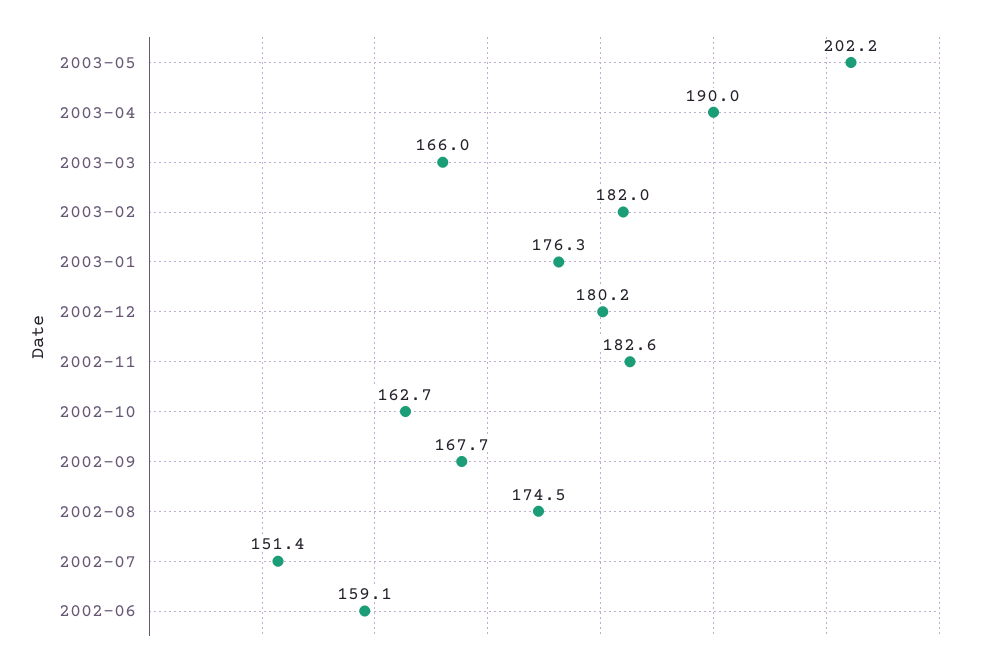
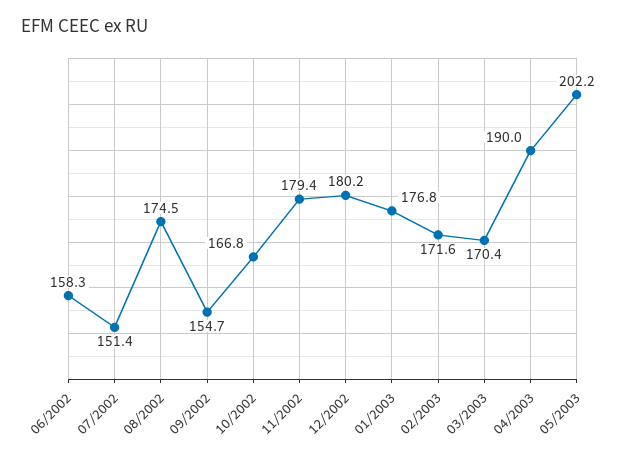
  {
    "2003-05": 202.2,
    "2003-04": 190,
-   "2003-03": 166,
+   "2003-03": 170.4,
-   "2003-02": 182,
+   "2003-02": 171.6,
-   "2003-01": 176.3,
+   "2003-01": 176.8,
    "2002-12": 180.2,
-   "2002-11": 182.6,
+   "2002-11": 179.4,
-   "2002-10": 162.7,
+   "2002-10": 166.8,
-   "2002-09": 167.7,
+   "2002-09": 154.7,
    "2002-08": 174.5,
    "2002-07": 151.4,
-   "2002-06": 159.1
+   "2002-06": 158.3
  }

